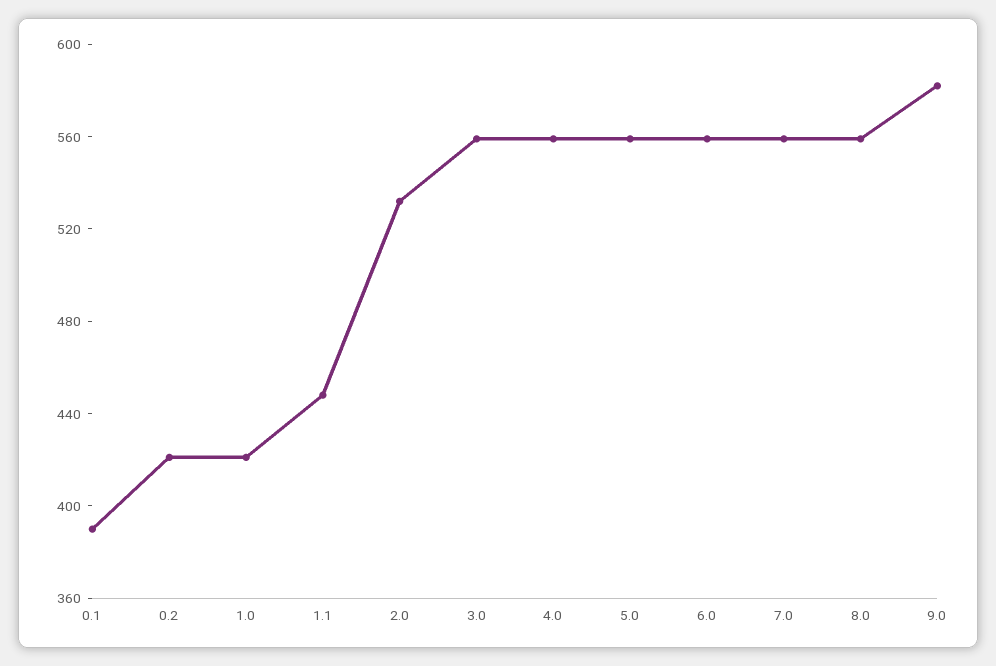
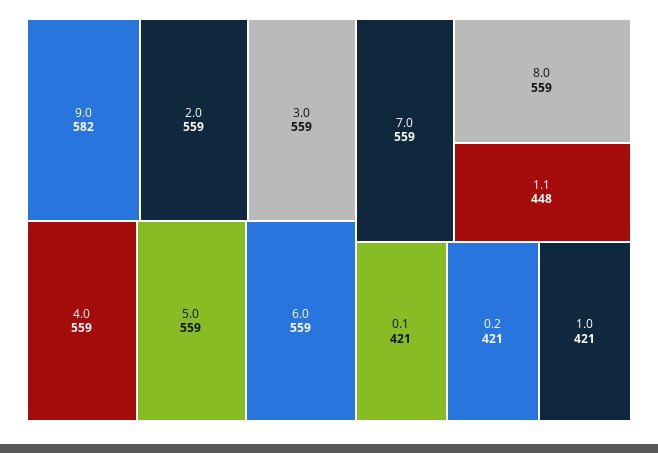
  {
-   "0.1": 390,
+   "0.1": 421,
    "0.2": 421,
    "1.0": 421,
    "1.1": 448,
-   "2.0": 530,
+   "2.0": 559,
    "3.0": 559,
    "4.0": 559,
    "5.0": 559,
    "6.0": 559,
    "7.0": 559,
    "8.0": 559,
    "9.0": 582
  }

